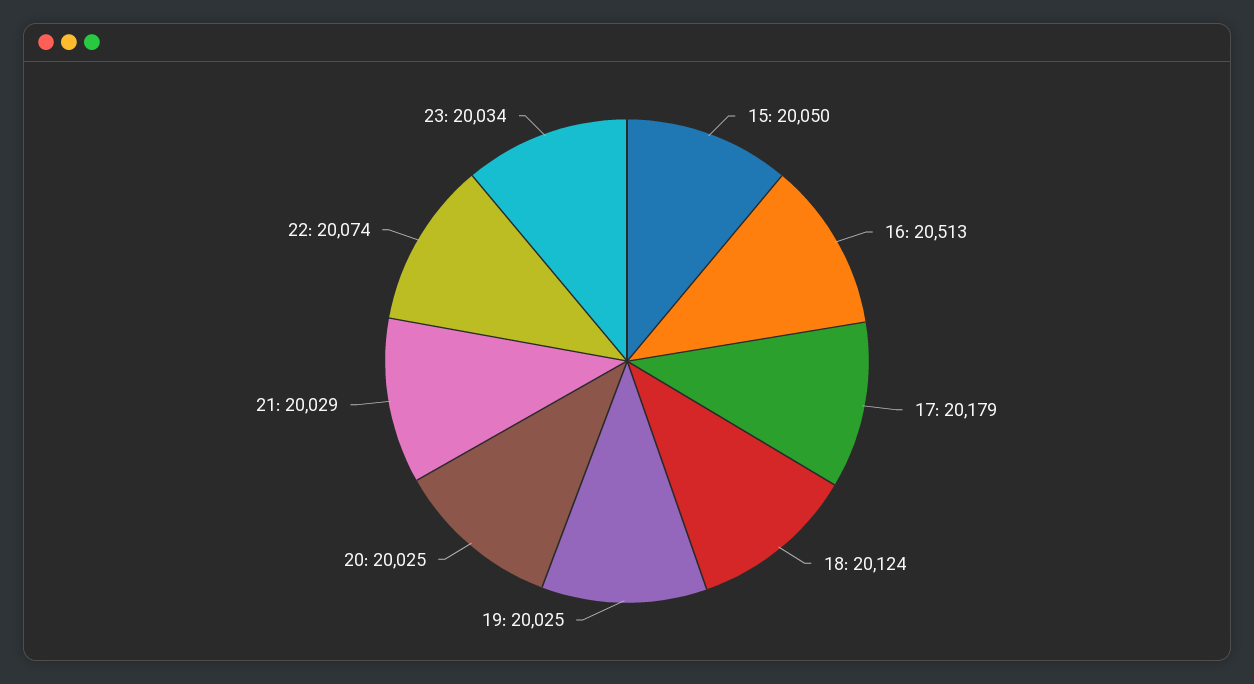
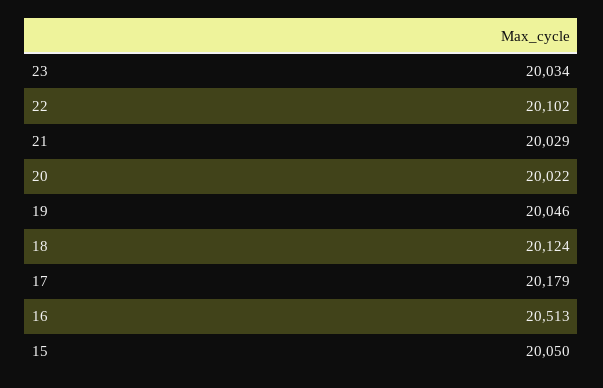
  {
    "15": 20050,
    "16": 20513,
    "17": 20179,
    "18": 20124,
-   "19": 20025,
+   "19": 20046,
-   "20": 20025,
+   "20": 20022,
    "21": 20029,
-   "22": 20074,
+   "22": 20102,
    "23": 20034
  }

